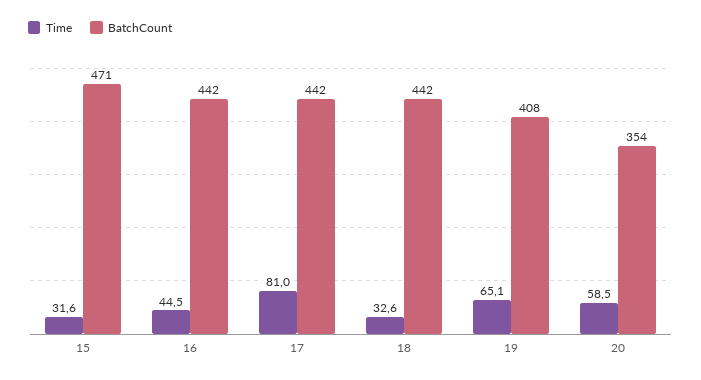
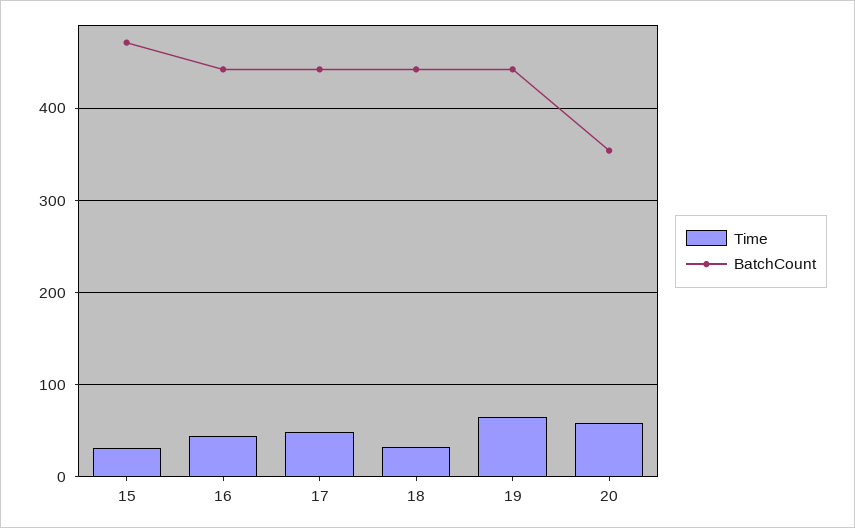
  {
    "Time": {
      "15": 31.6,
      "16": 44.5,
-     "17": 81,
+     "17": 50,
      "18": 32.6,
      "19": 65.1,
      "20": 58.5
    },
    "BatchCount": {
      "15": 471,
      "16": 442,
      "17": 442,
      "18": 442,
-     "19": 408,
+     "19": 440,
      "20": 354
    }
  }

